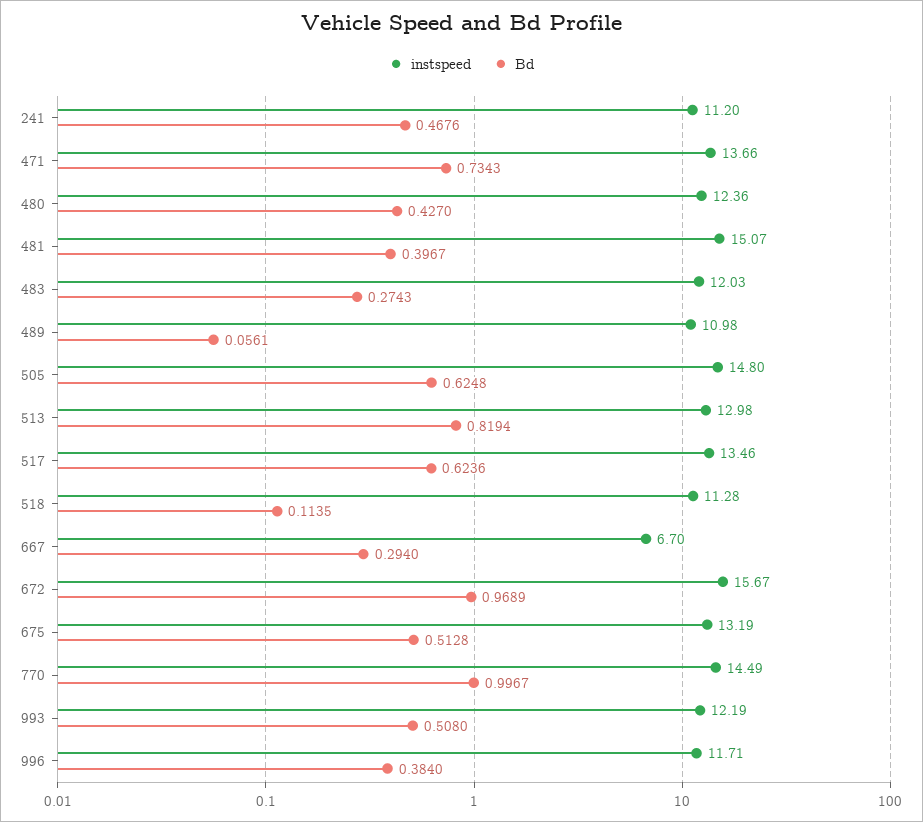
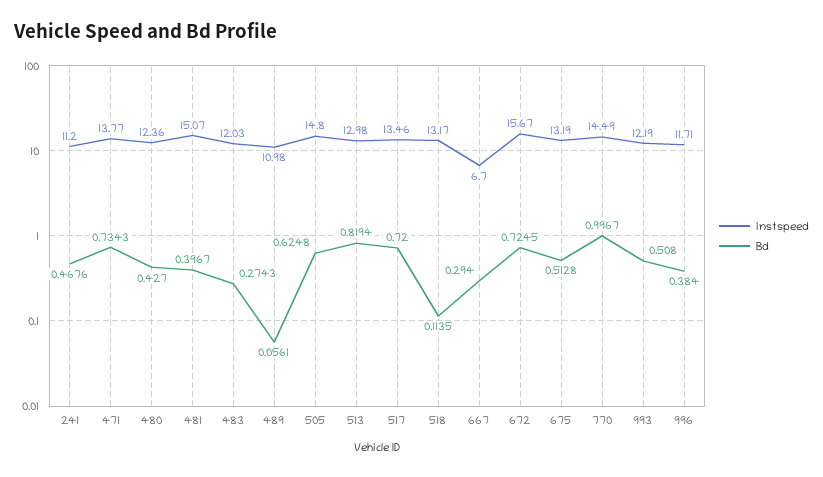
  {
    "instspeed": {
      "241": 11.2,
-     "471": 13.66,
+     "471": 13.77,
      "480": 12.36,
      "481": 15.07,
      "483": 12.03,
      "489": 10.98,
      "505": 14.8,
      "513": 12.98,
      "517": 13.46,
-     "518": 11.28,
+     "518": 13.17,
      "667": 6.7,
      "672": 15.67,
      "675": 13.19,
      "770": 14.49,
      "993": 12.19,
      "996": 11.71
    },
    "Bd": {
      "241": 0.4676,
      "471": 0.7343,
      "480": 0.427,
      "481": 0.3967,
      "483": 0.2743,
      "489": 0.0561,
      "505": 0.6248,
      "513": 0.8194,
-     "517": 0.6236,
+     "517": 0.72,
      "518": 0.1135,
      "667": 0.294,
-     "672": 0.9689,
+     "672": 0.7245,
      "675": 0.5128,
      "770": 0.9967,
      "993": 0.508,
      "996": 0.384
    }
  }

